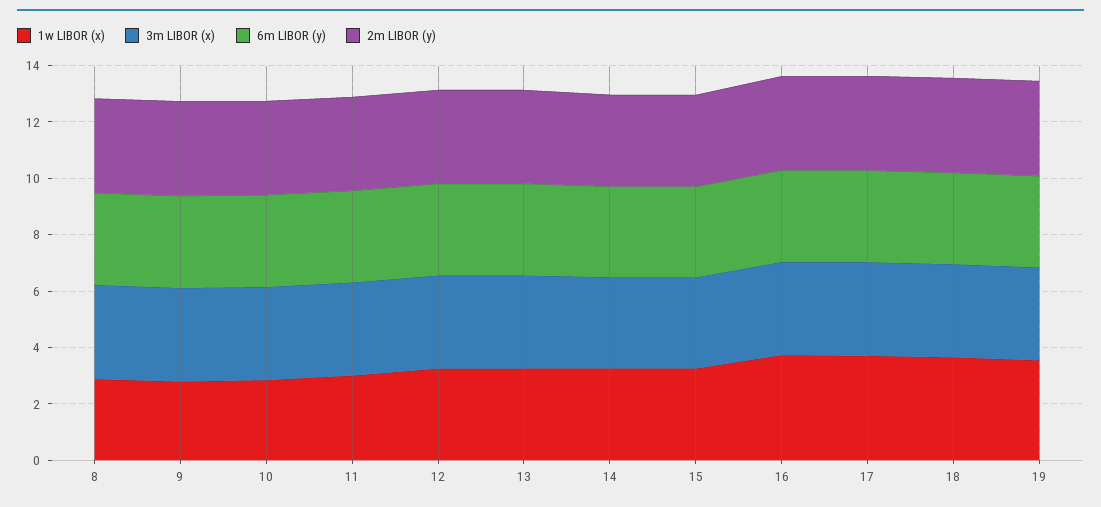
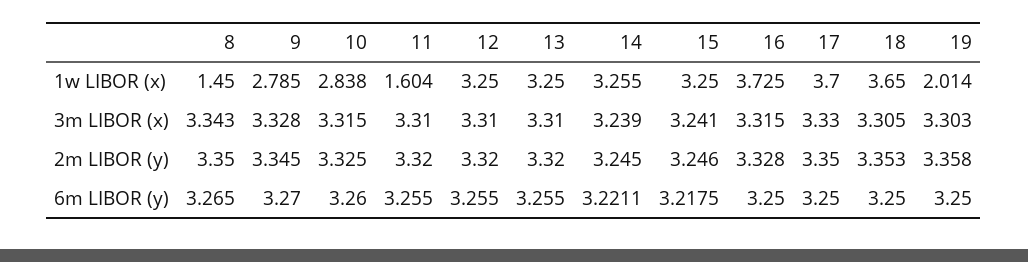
  {
    "1w LIBOR (x)": {
-     "8": 3,
+     "8": 1.45,
      "9": 2.785,
      "10": 2.838,
-     "11": 3,
+     "11": 1.604,
      "12": 3.25,
      "13": 3.25,
      "14": 3.255,
      "15": 3.25,
      "16": 3.725,
      "17": 3.7,
      "18": 3.65,
-     "19": 3.5
+     "19": 2.014
    },
    "3m LIBOR (x)": {
      "8": 3.343,
      "9": 3.328,
      "10": 3.315,
      "11": 3.31,
      "12": 3.31,
      "13": 3.31,
      "14": 3.239,
      "15": 3.241,
      "16": 3.315,
      "17": 3.33,
      "18": 3.305,
      "19": 3.303
    },
    "6m LIBOR (y)": {
      "8": 3.265,
      "9": 3.27,
      "10": 3.26,
      "11": 3.255,
      "12": 3.255,
      "13": 3.255,
      "14": 3.2211,
      "15": 3.2175,
      "16": 3.25,
      "17": 3.25,
      "18": 3.25,
      "19": 3.25
    },
    "2m LIBOR (y)": {
      "8": 3.35,
      "9": 3.345,
      "10": 3.325,
      "11": 3.32,
      "12": 3.32,
      "13": 3.32,
      "14": 3.245,
      "15": 3.246,
      "16": 3.328,
      "17": 3.35,
      "18": 3.353,
      "19": 3.358
    }
  }

